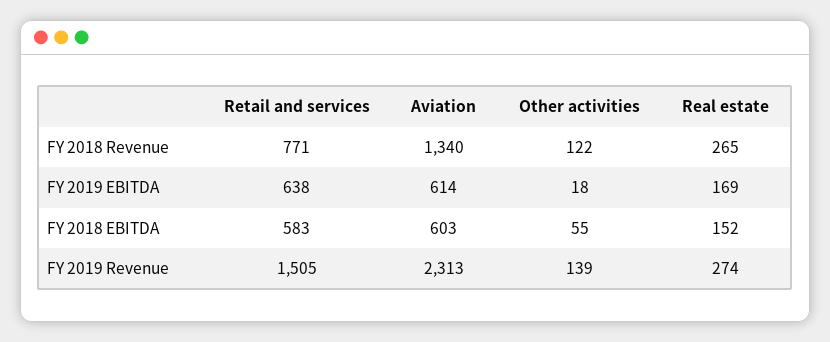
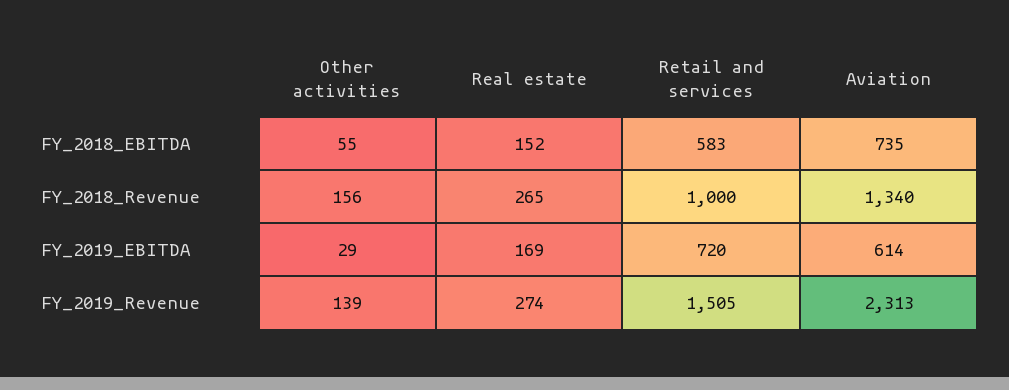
  {
    "Retail and services": {
-     "FY 2018 Revenue": 771,
+     "FY 2018 Revenue": 1000,
-     "FY 2019 EBITDA": 638,
+     "FY 2019 EBITDA": 720,
      "FY 2018 EBITDA": 583,
      "FY 2019 Revenue": 1505
    },
    "Aviation": {
      "FY 2018 Revenue": 1340,
      "FY 2019 EBITDA": 614,
-     "FY 2018 EBITDA": 603,
+     "FY 2018 EBITDA": 735,
      "FY 2019 Revenue": 2313
    },
    "Other activities": {
-     "FY 2018 Revenue": 122,
+     "FY 2018 Revenue": 156,
-     "FY 2019 EBITDA": 18,
+     "FY 2019 EBITDA": 29,
      "FY 2018 EBITDA": 55,
      "FY 2019 Revenue": 139
    },
    "Real estate": {
      "FY 2018 Revenue": 265,
      "FY 2019 EBITDA": 169,
      "FY 2018 EBITDA": 152,
      "FY 2019 Revenue": 274
    }
  }

